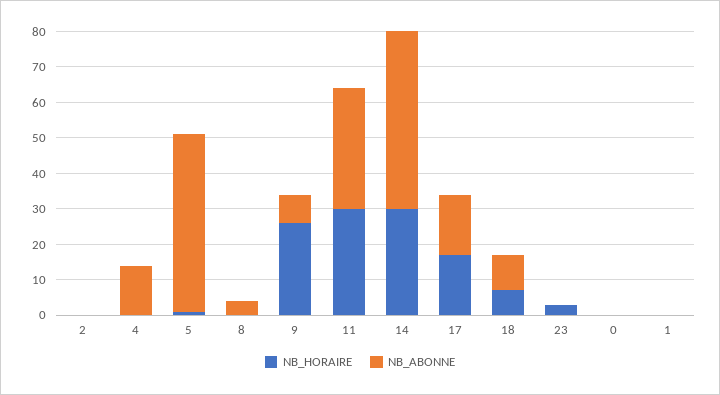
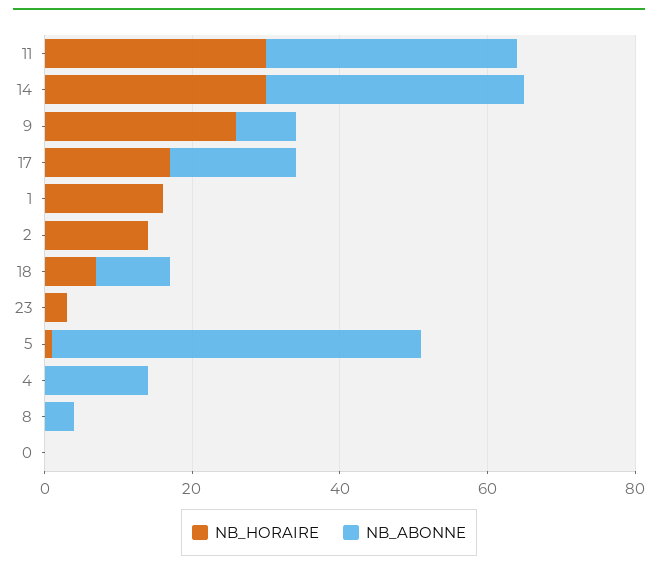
  {
    "NB_HORAIRE": {
-     "2": 0,
+     "2": 15,
      "4": 0,
      "5": 0,
      "8": 0,
      "9": 25,
      "11": 30,
      "14": 30,
      "17": 15,
      "18": 5,
      "23": 5,
      "0": 0,
-     "1": 0
+     "1": 15
    },
    "NB_ABONNE": {
      "2": 0,
      "4": 15,
      "5": 50,
      "8": 5,
      "9": 10,
      "11": 35,
-     "14": 50,
+     "14": 35,
      "17": 15,
      "18": 10,
      "23": 0,
      "0": 0,
      "1": 0
    }
  }

